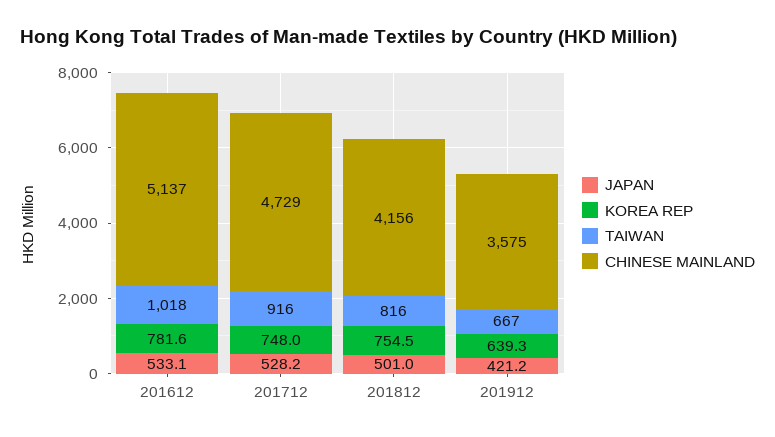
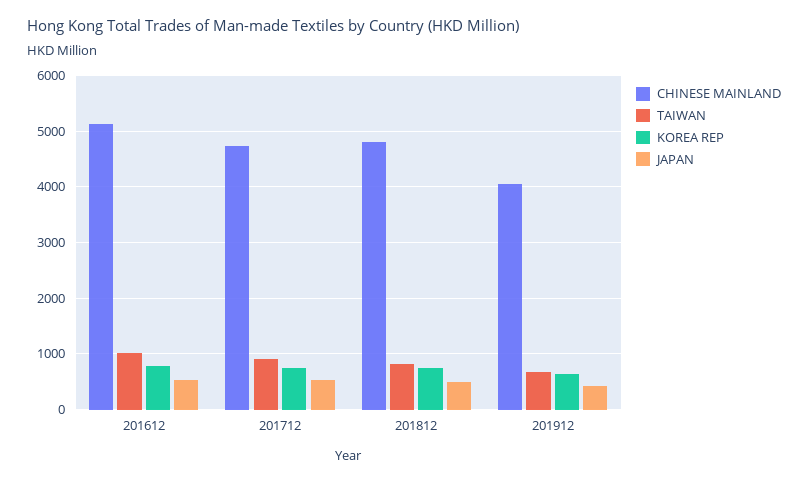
  {
    "JAPAN": {
      "201612": 533.1,
      "201712": 528.2,
      "201812": 501,
      "201912": 421.2
    },
    "KOREA REP": {
      "201612": 781.6,
      "201712": 748,
      "201812": 754.5,
      "201912": 639.3
    },
    "TAIWAN": {
      "201612": 1018,
      "201712": 916,
      "201812": 816,
      "201912": 667
    },
    "CHINESE MAINLAND": {
      "201612": 5137,
      "201712": 4729,
-     "201812": 4156,
+     "201812": 4800,
-     "201912": 3575
+     "201912": 4000
    }
  }

